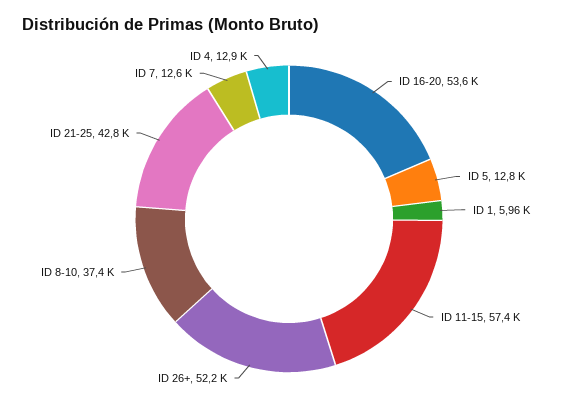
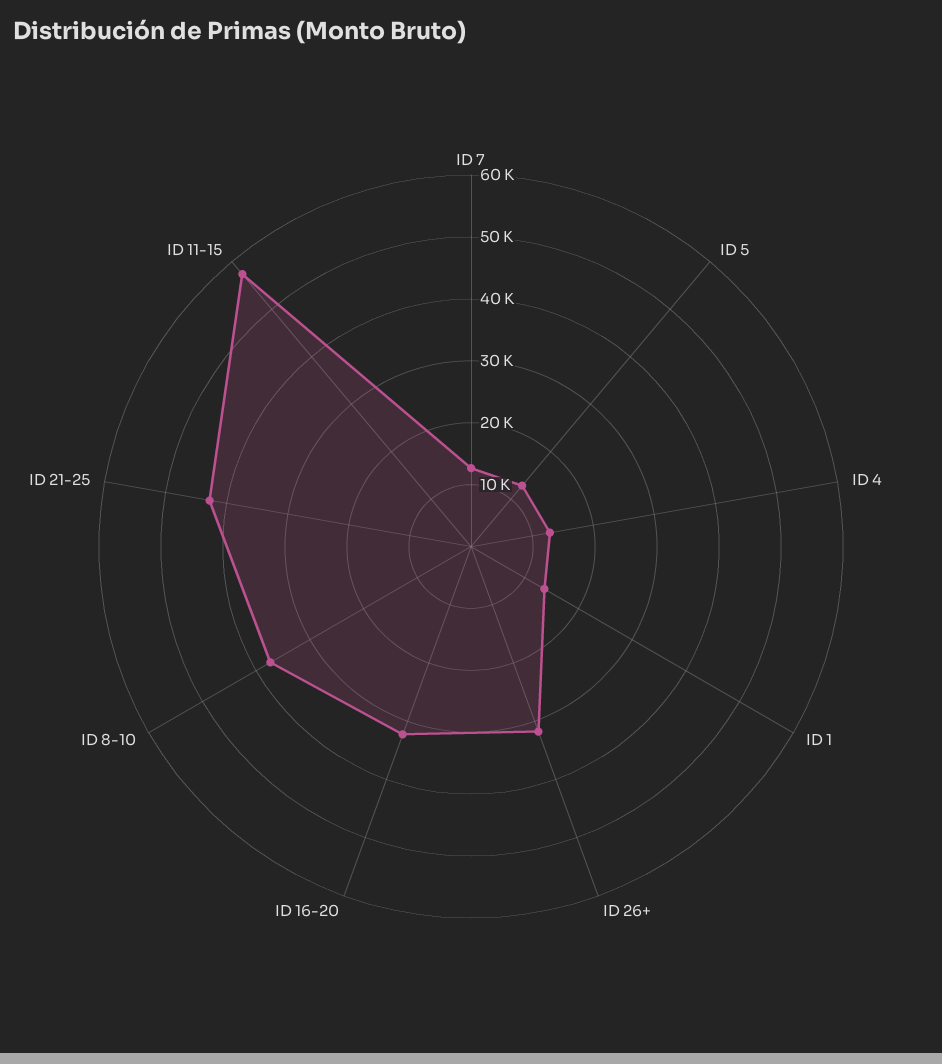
  {
-   "ID 16-20": 53600,
+   "ID 16-20": 32000,
    "ID 5": 12800,
-   "ID 1": 5960,
+   "ID 1": 14000,
    "ID 11-15": 57400,
-   "ID 26+": 52200,
+   "ID 26+": 32000,
    "ID 8-10": 37400,
    "ID 21-25": 42800,
    "ID 7": 12600,
    "ID 4": 12900
  }

